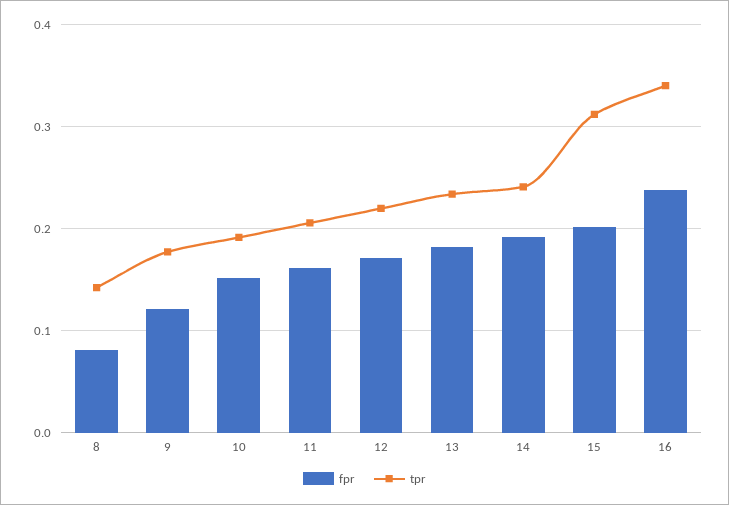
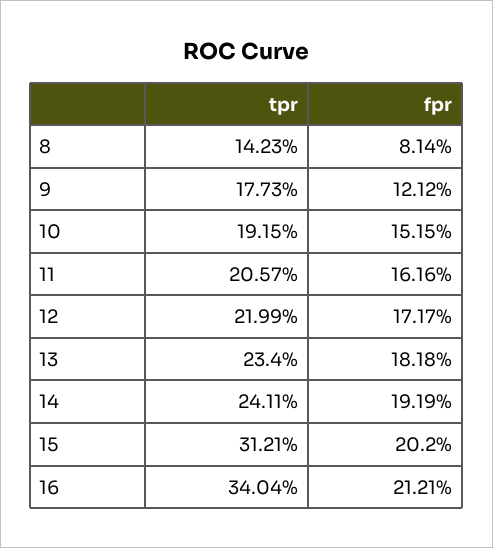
  {
    "fpr": {
      "8": 0.0814,
      "9": 0.1212,
      "10": 0.1515,
      "11": 0.1616,
      "12": 0.1717,
      "13": 0.1818,
      "14": 0.1919,
      "15": 0.202,
-     "16": 0.24
+     "16": 0.2121
    },
    "tpr": {
      "8": 0.1423,
      "9": 0.1773,
      "10": 0.1915,
      "11": 0.2057,
      "12": 0.2199,
      "13": 0.234,
      "14": 0.2411,
      "15": 0.3121,
      "16": 0.3404
    }
  }

